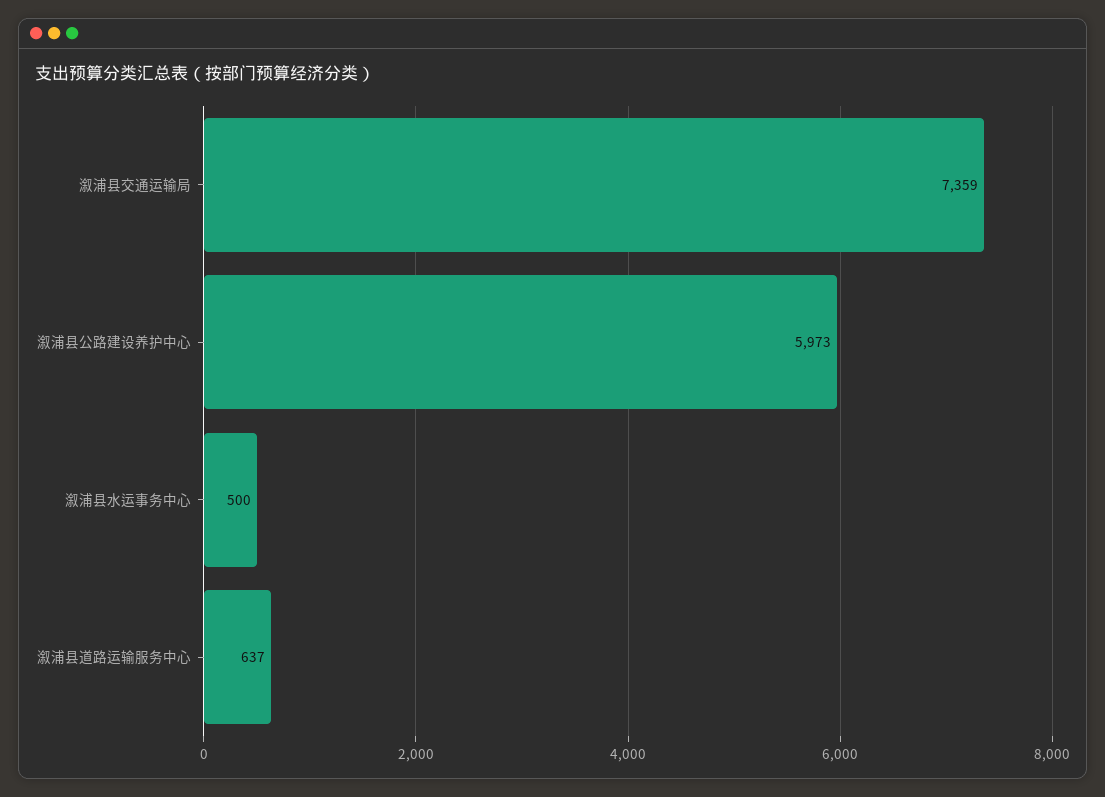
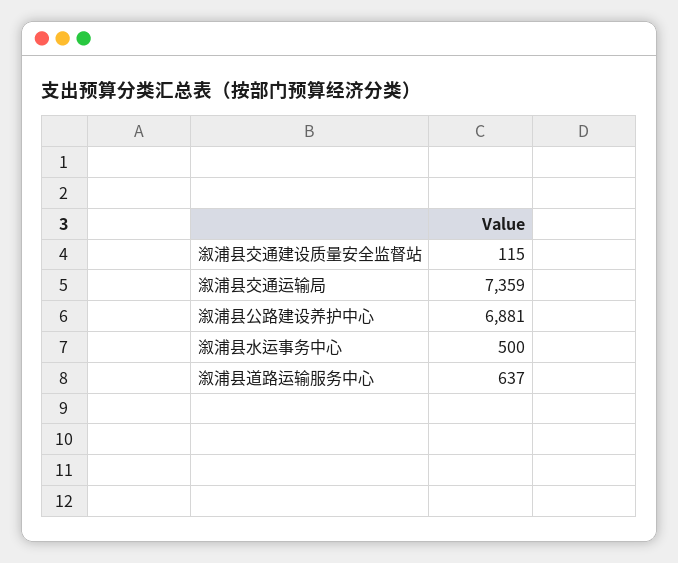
  {
    "溆浦县交通运输局": 7359,
-   "溆浦县公路建设养护中心": 5973,
+   "溆浦县公路建设养护中心": 6881,
    "溆浦县水运事务中心": 500,
-   "溆浦县道路运输服务中心": 637
+   "溆浦县道路运输服务中心": 637,
+   "溆浦县交通建设质量安全监督站": 115
  }

